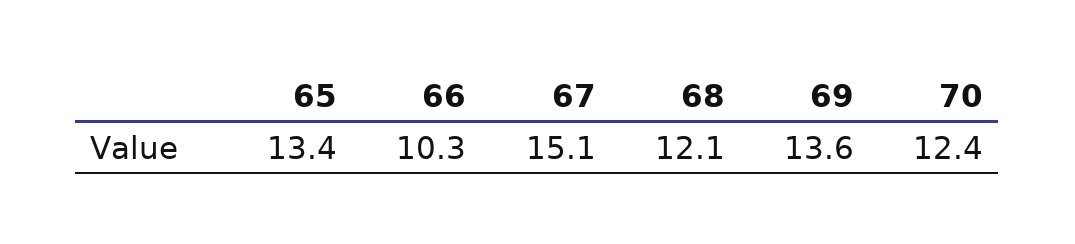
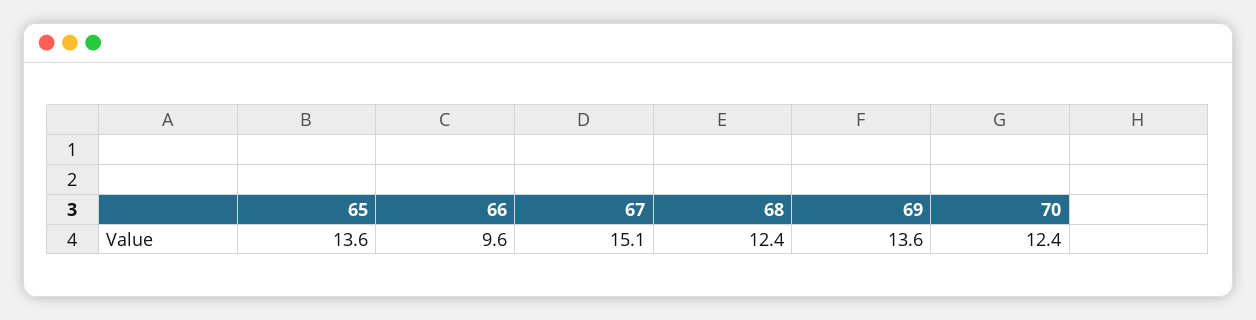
  {
-   "65": 13.4,
+   "65": 13.6,
-   "66": 10.3,
+   "66": 9.6,
    "67": 15.1,
-   "68": 12.1,
+   "68": 12.4,
    "69": 13.6,
    "70": 12.4
  }

